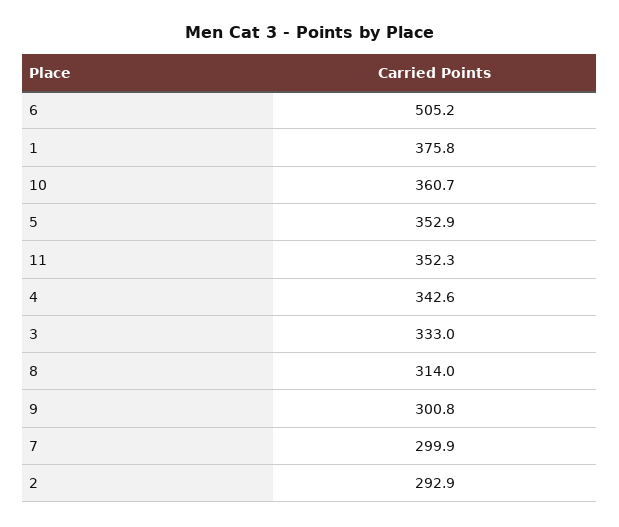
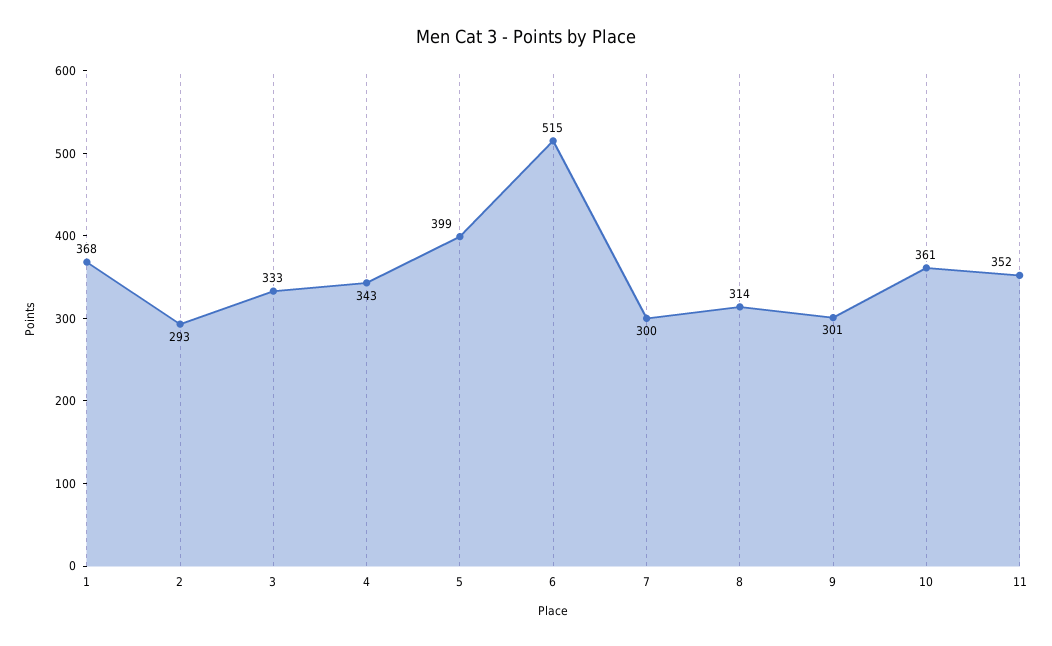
  {
-   "6": 505.2,
+   "6": 515,
-   "1": 375.8,
+   "1": 368,
    "10": 360.7,
-   "5": 352.9,
+   "5": 399,
    "11": 352.3,
    "4": 342.6,
    "3": 333,
    "8": 314,
    "9": 300.8,
    "7": 299.9,
    "2": 292.9
  }

